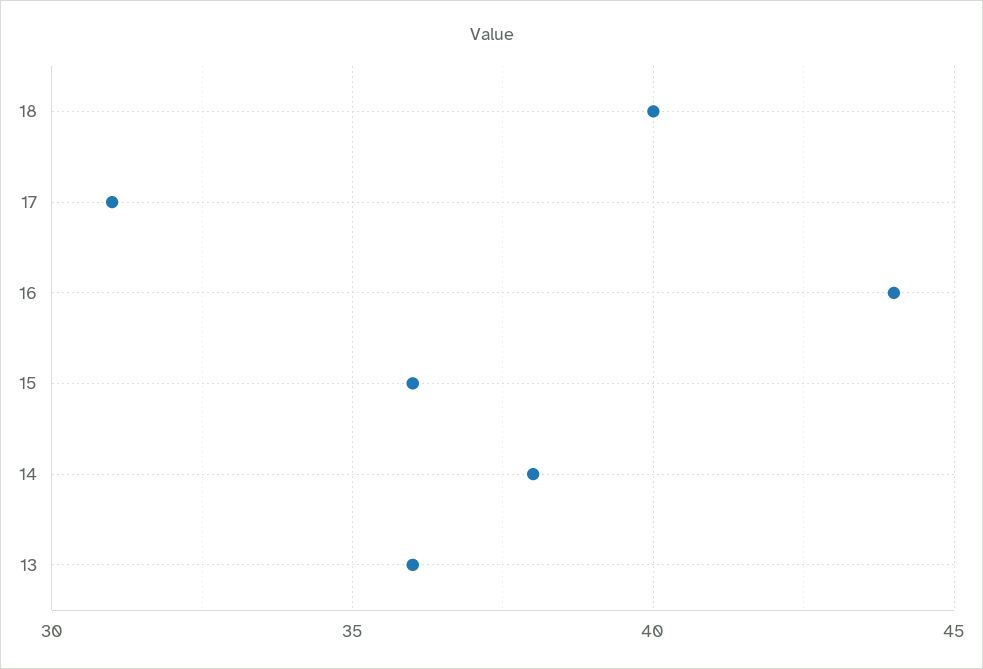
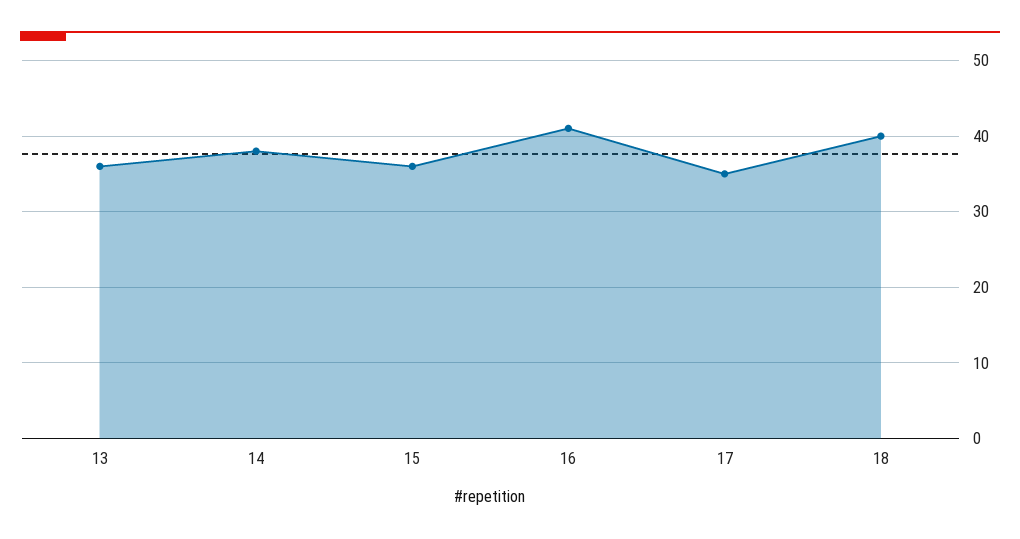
  {
    "18": 40,
-   "17": 31,
+   "17": 35,
-   "16": 44,
+   "16": 41,
    "15": 36,
    "14": 38,
    "13": 36
  }

